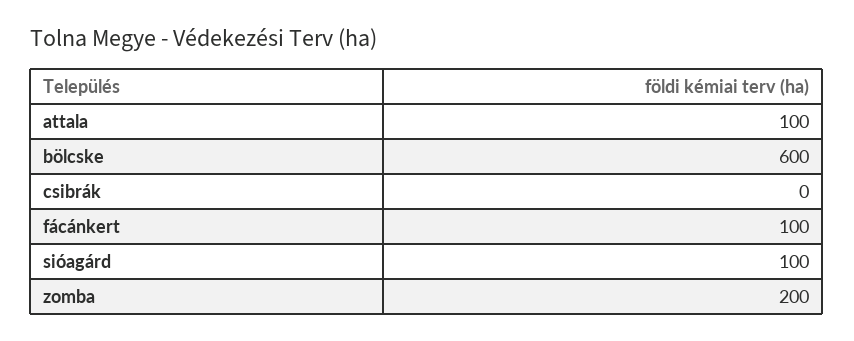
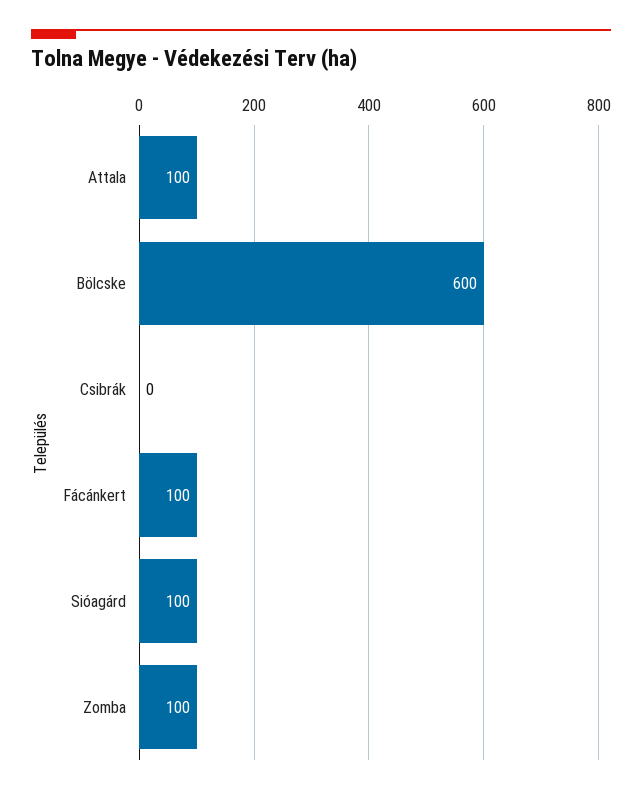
  {
    "attala": 100,
    "bölcske": 600,
    "csibrák": 0,
    "fácánkert": 100,
    "sióagárd": 100,
-   "zomba": 200
+   "zomba": 100
  }

